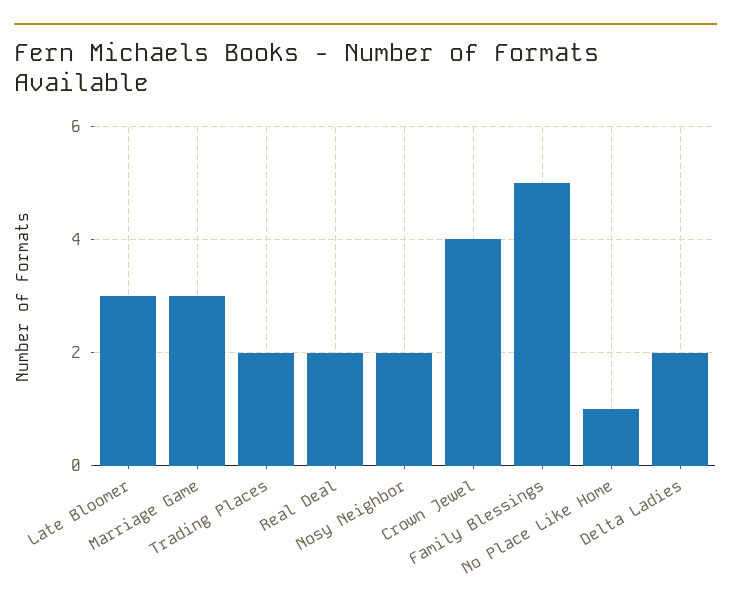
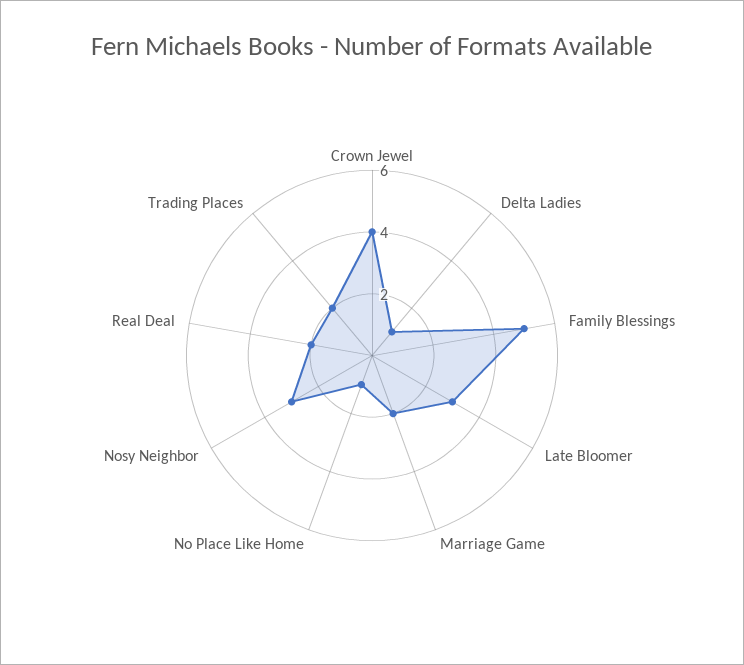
  {
    "Late Bloomer": 3,
-   "Marriage Game": 3,
+   "Marriage Game": 2,
    "Trading Places": 2,
    "Real Deal": 2,
-   "Nosy Neighbor": 2,
+   "Nosy Neighbor": 3,
    "Crown Jewel": 4,
    "Family Blessings": 5,
    "No Place Like Home": 1,
-   "Delta Ladies": 2
+   "Delta Ladies": 1
  }

